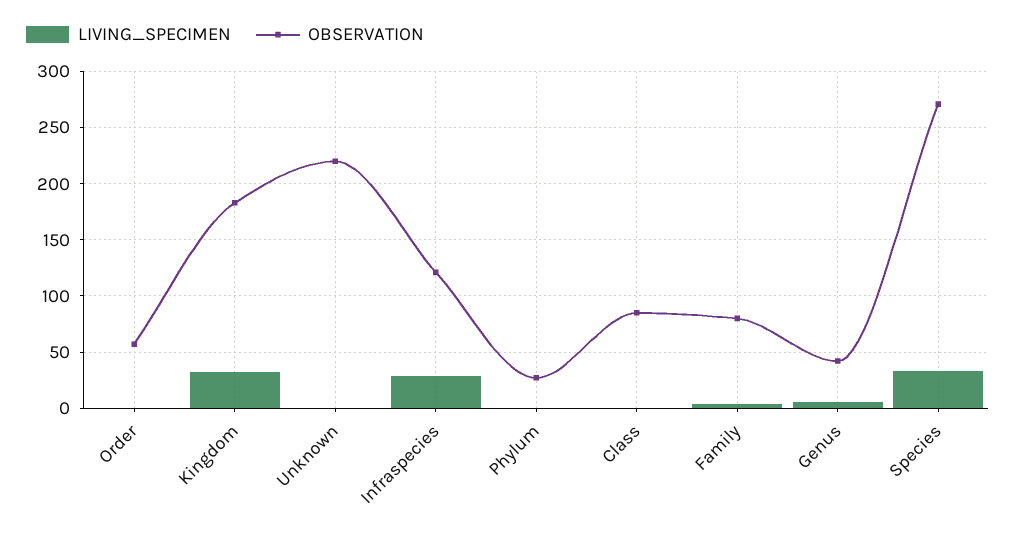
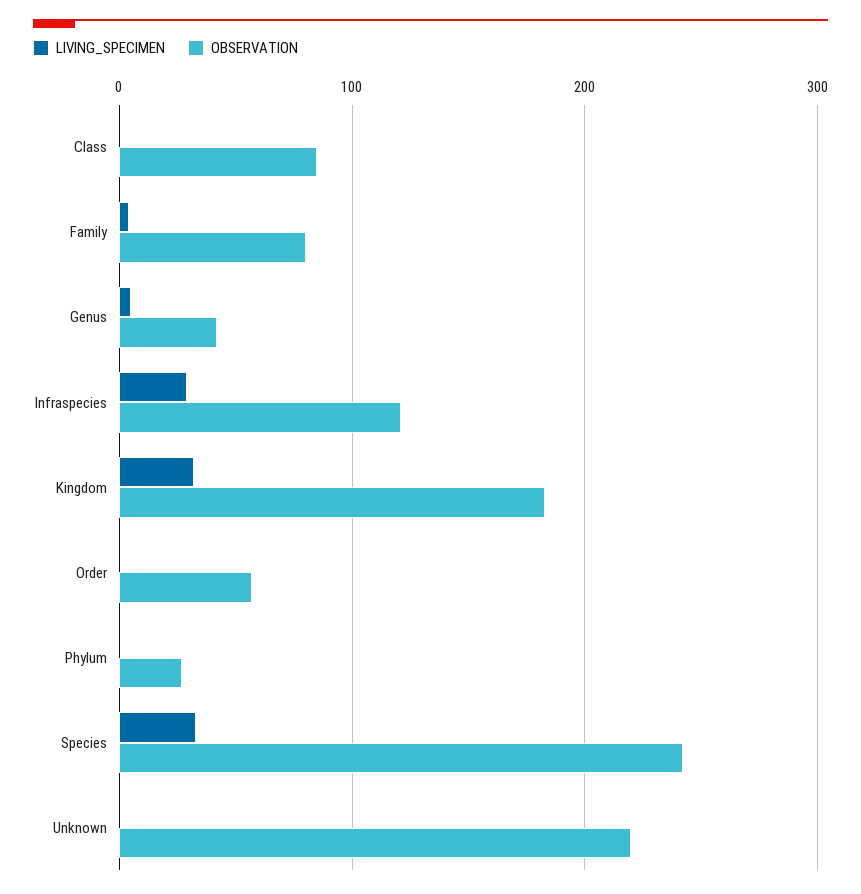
  {
    "LIVING_SPECIMEN": {
      "Order": 0,
      "Kingdom": 30,
      "Unknown": 0,
      "Infraspecies": 30,
      "Phylum": 0,
      "Class": 0,
      "Family": 0,
      "Genus": 10,
      "Species": 30
    },
    "OBSERVATION": {
      "Order": 60,
      "Kingdom": 180,
      "Unknown": 220,
      "Infraspecies": 120,
      "Phylum": 30,
      "Class": 90,
      "Family": 80,
      "Genus": 40,
-     "Species": 270
+     "Species": 240
    }
  }

